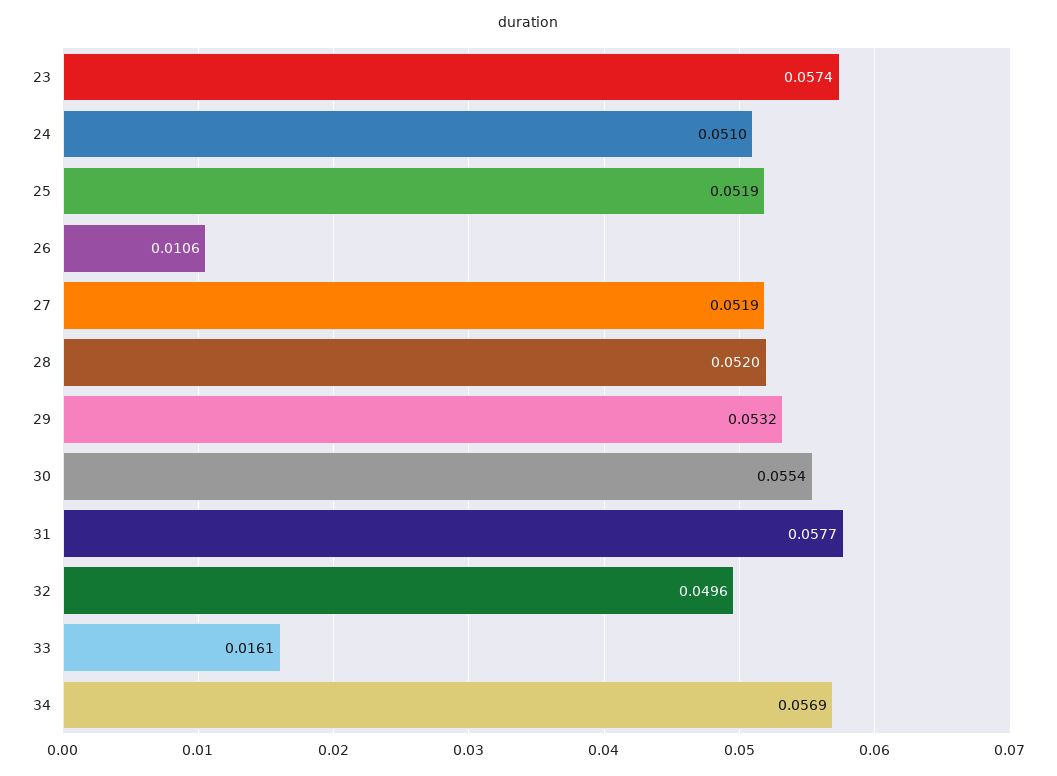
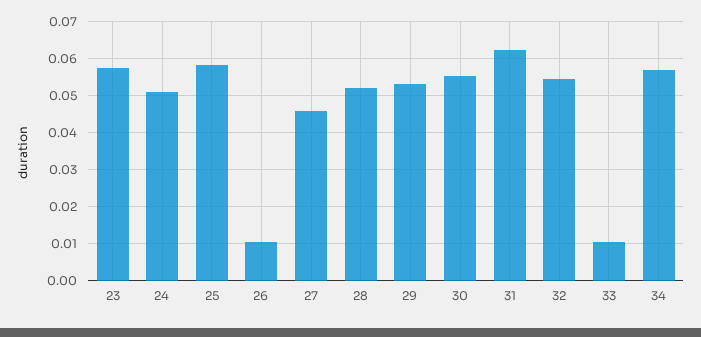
  {
    "23": 0.0574,
    "24": 0.051,
-   "25": 0.0519,
+   "25": 0.058,
    "26": 0.0106,
-   "27": 0.0519,
+   "27": 0.046,
    "28": 0.052,
    "29": 0.0532,
    "30": 0.0554,
-   "31": 0.0577,
+   "31": 0.062,
-   "32": 0.0496,
+   "32": 0.054,
-   "33": 0.0161,
+   "33": 0.01,
    "34": 0.0569
  }

